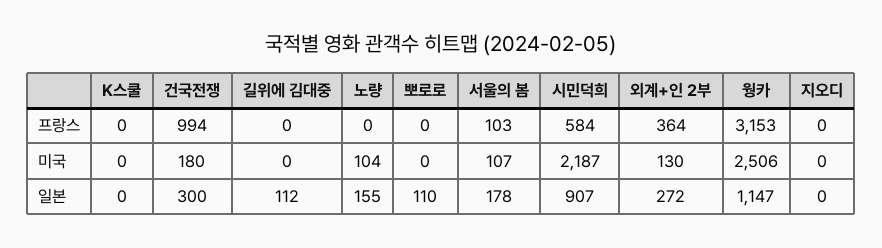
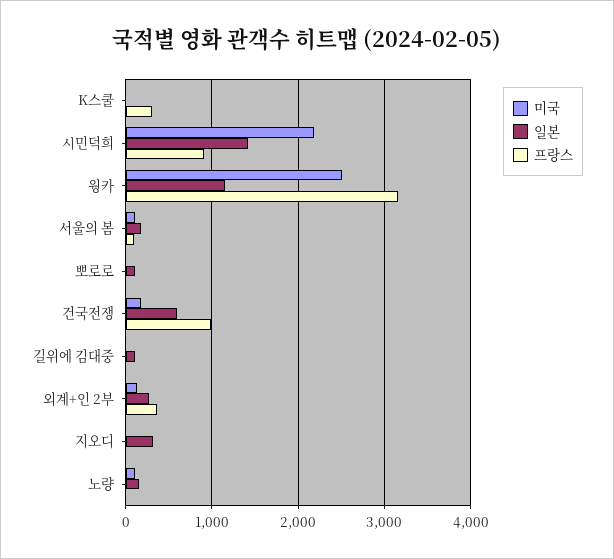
  {
    "프랑스": {
-     "K스쿨": 0,
+     "K스쿨": 300,
      "건국전쟁": 994,
      "길위에 김대중": 0,
      "노량": 0,
      "뽀로로": 0,
      "서울의 봄": 103,
-     "시민덕희": 584,
+     "시민덕희": 900,
      "외계+인 2부": 364,
      "웡카": 3153,
      "지오디": 0
    },
    "미국": {
      "K스쿨": 0,
      "건국전쟁": 180,
      "길위에 김대중": 0,
      "노량": 104,
      "뽀로로": 0,
      "서울의 봄": 107,
      "시민덕희": 2187,
      "외계+인 2부": 130,
      "웡카": 2506,
      "지오디": 0
    },
    "일본": {
      "K스쿨": 0,
-     "건국전쟁": 300,
+     "건국전쟁": 600,
      "길위에 김대중": 112,
      "노량": 155,
      "뽀로로": 110,
      "서울의 봄": 178,
-     "시민덕희": 907,
+     "시민덕희": 1400,
      "외계+인 2부": 272,
      "웡카": 1147,
-     "지오디": 0
+     "지오디": 300
    }
  }

